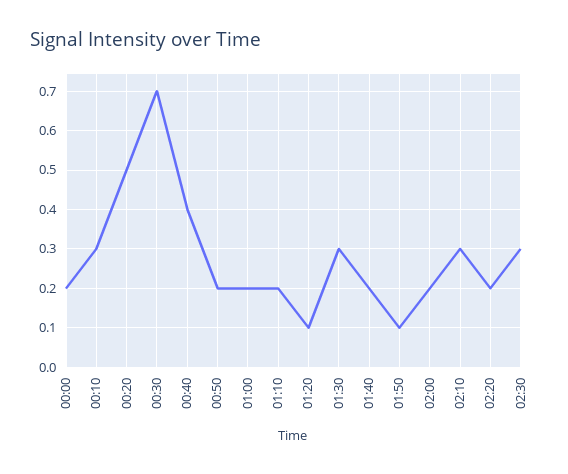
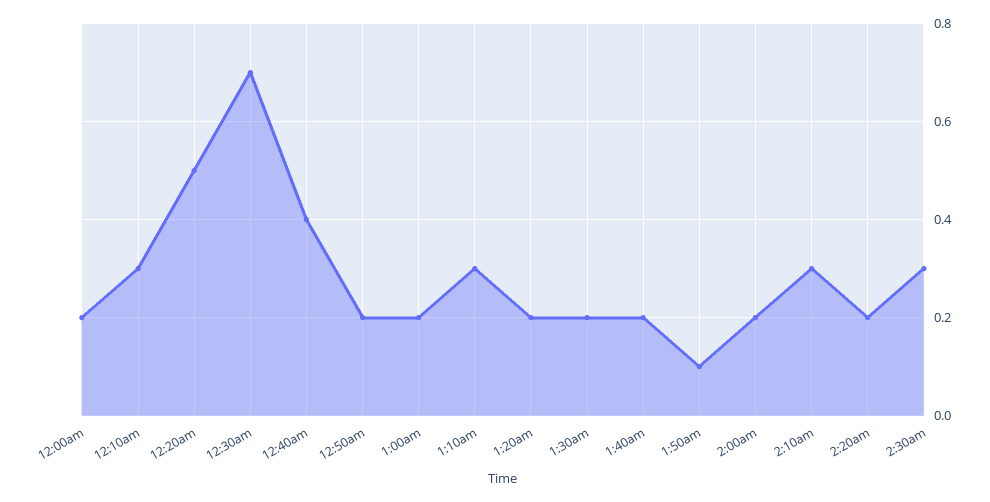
  {
    "00:00": 0.2,
    "00:10": 0.3,
    "00:20": 0.5,
    "00:30": 0.7,
    "00:40": 0.4,
    "00:50": 0.2,
    "01:00": 0.2,
-   "01:10": 0.2,
+   "01:10": 0.3,
-   "01:20": 0.1,
+   "01:20": 0.2,
-   "01:30": 0.3,
+   "01:30": 0.2,
    "01:40": 0.2,
    "01:50": 0.1,
    "02:00": 0.2,
    "02:10": 0.3,
    "02:20": 0.2,
    "02:30": 0.3
  }

